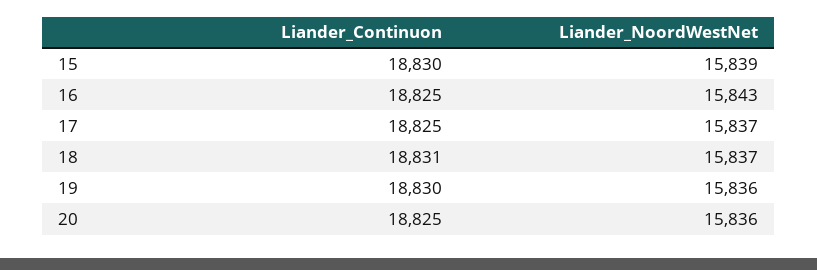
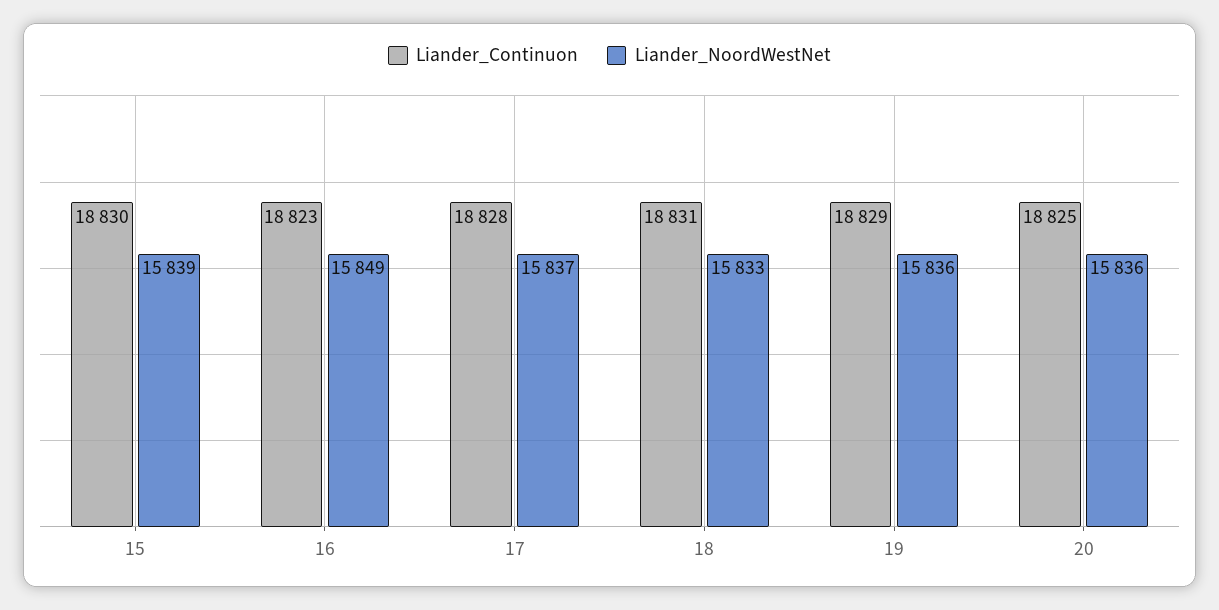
  {
    "Liander_Continuon": {
      "15": 18830,
-     "16": 18825,
+     "16": 18823,
-     "17": 18825,
+     "17": 18828,
      "18": 18831,
-     "19": 18830,
+     "19": 18829,
      "20": 18825
    },
    "Liander_NoordWestNet": {
      "15": 15839,
-     "16": 15843,
+     "16": 15849,
      "17": 15837,
-     "18": 15837,
+     "18": 15833,
      "19": 15836,
      "20": 15836
    }
  }

